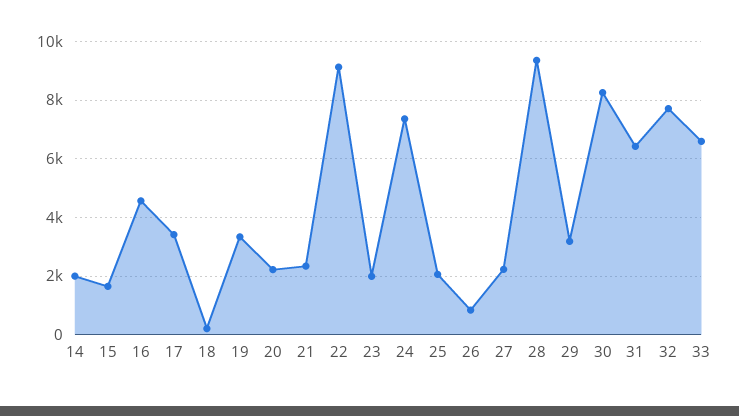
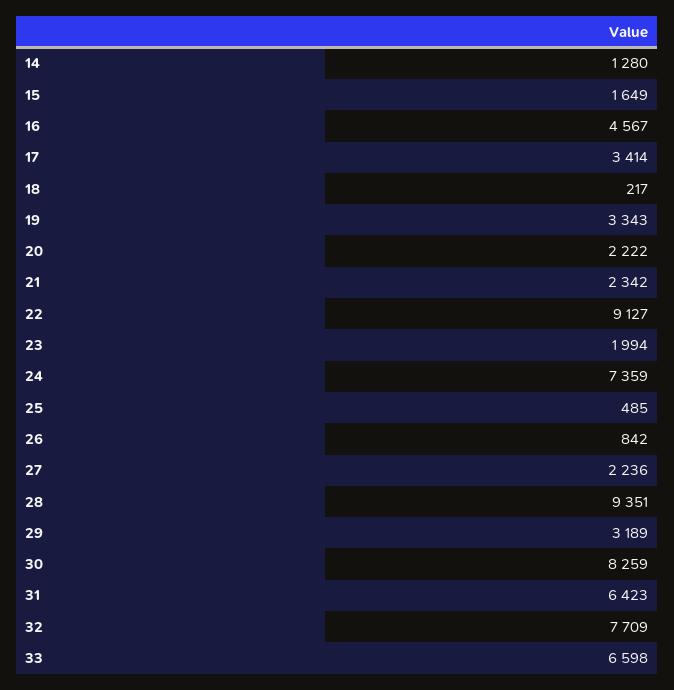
  {
-   "14": 2000,
+   "14": 1280,
    "15": 1649,
    "16": 4567,
    "17": 3414,
    "18": 217,
    "19": 3343,
    "20": 2222,
    "21": 2342,
    "22": 9127,
    "23": 1994,
    "24": 7359,
-   "25": 2000,
+   "25": 485,
    "26": 842,
    "27": 2236,
    "28": 9351,
    "29": 3189,
    "30": 8259,
    "31": 6423,
    "32": 7709,
    "33": 6598
  }

